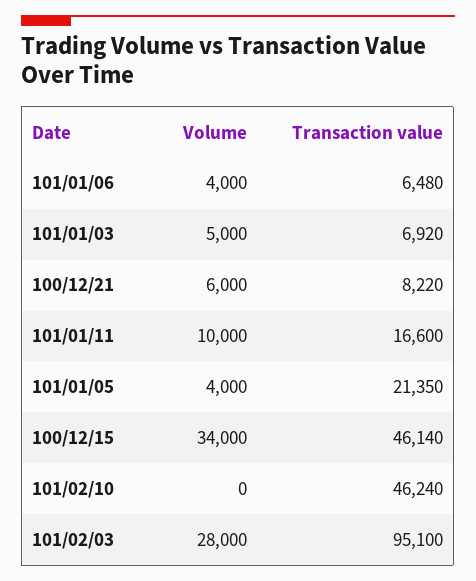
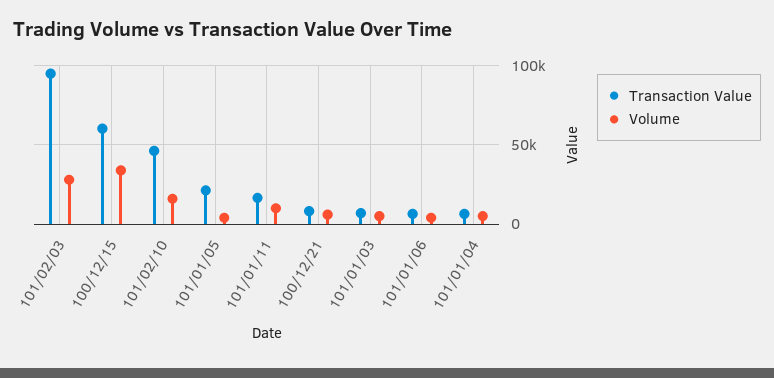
  {
    "Volume": {
      "101/01/06": 4000,
      "101/01/03": 5000,
      "100/12/21": 6000,
      "101/01/11": 10000,
      "101/01/05": 4000,
      "100/12/15": 34000,
-     "101/02/10": 0,
+     "101/02/10": 15000,
-     "101/02/03": 28000
+     "101/02/03": 28000,
+     "101/01/04": 5000
    },
    "Transaction value": {
      "101/01/06": 6480,
      "101/01/03": 6920,
      "100/12/21": 8220,
      "101/01/11": 16600,
      "101/01/05": 21350,
-     "100/12/15": 46140,
+     "100/12/15": 60000,
      "101/02/10": 46240,
-     "101/02/03": 95100
+     "101/02/03": 95100,
+     "101/01/04": 5000
    }
  }

